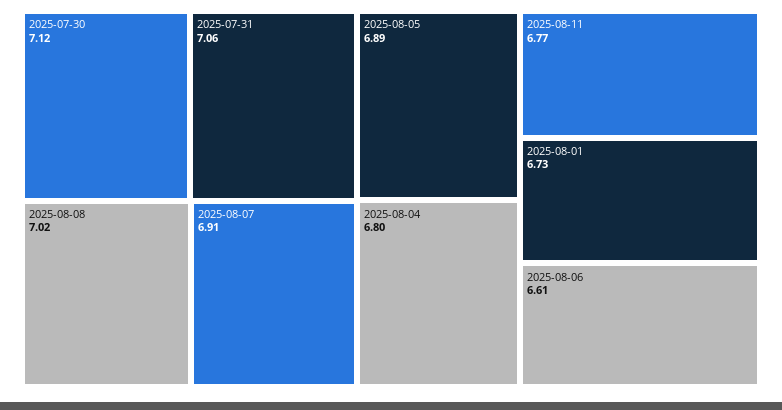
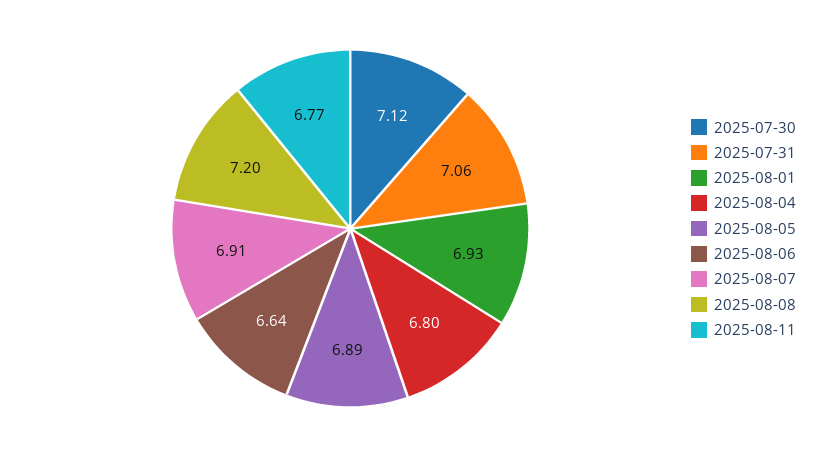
  {
    "2025-07-30": 7.12,
    "2025-07-31": 7.06,
-   "2025-08-08": 7.02,
+   "2025-08-08": 7.2,
    "2025-08-07": 6.91,
    "2025-08-05": 6.89,
    "2025-08-04": 6.8,
    "2025-08-11": 6.77,
-   "2025-08-01": 6.73,
+   "2025-08-01": 6.93,
-   "2025-08-06": 6.61
+   "2025-08-06": 6.64
  }

